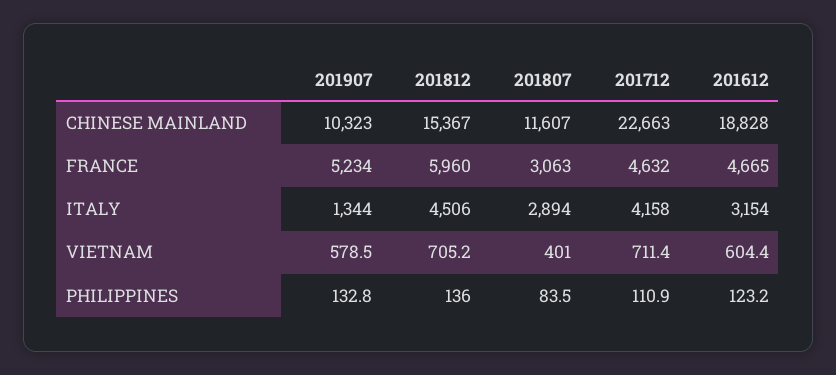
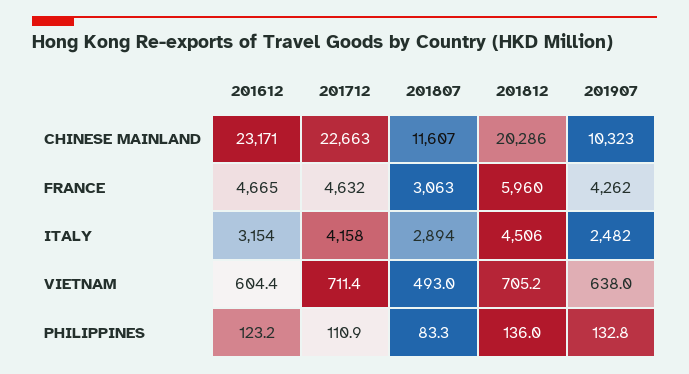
  {
    "201907": {
      "CHINESE MAINLAND": 10323,
-     "FRANCE": 5234,
+     "FRANCE": 4262,
-     "ITALY": 1344,
+     "ITALY": 2482,
-     "VIETNAM": 578.5,
+     "VIETNAM": 638,
      "PHILIPPINES": 132.8
    },
    "201812": {
-     "CHINESE MAINLAND": 15367,
+     "CHINESE MAINLAND": 20286,
      "FRANCE": 5960,
      "ITALY": 4506,
      "VIETNAM": 705.2,
      "PHILIPPINES": 136
    },
    "201807": {
      "CHINESE MAINLAND": 11607,
      "FRANCE": 3063,
      "ITALY": 2894,
-     "VIETNAM": 401,
+     "VIETNAM": 493,
-     "PHILIPPINES": 83.5
+     "PHILIPPINES": 83.3
    },
    "201712": {
      "CHINESE MAINLAND": 22663,
      "FRANCE": 4632,
      "ITALY": 4158,
      "VIETNAM": 711.4,
      "PHILIPPINES": 110.9
    },
    "201612": {
-     "CHINESE MAINLAND": 18828,
+     "CHINESE MAINLAND": 23171,
      "FRANCE": 4665,
      "ITALY": 3154,
      "VIETNAM": 604.4,
      "PHILIPPINES": 123.2
    }
  }

